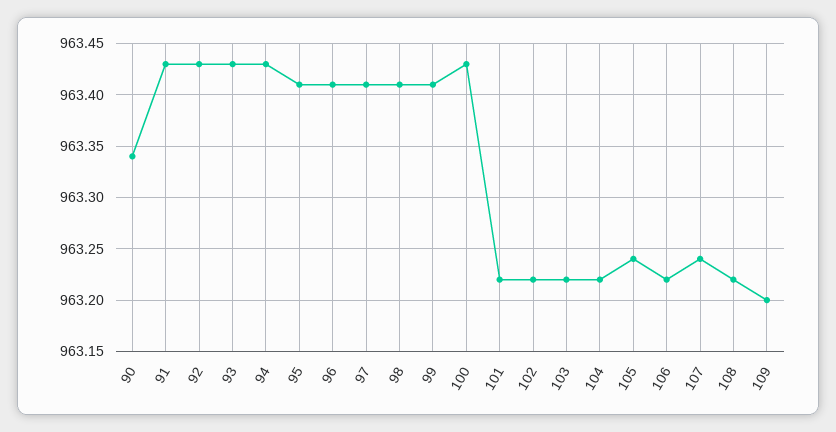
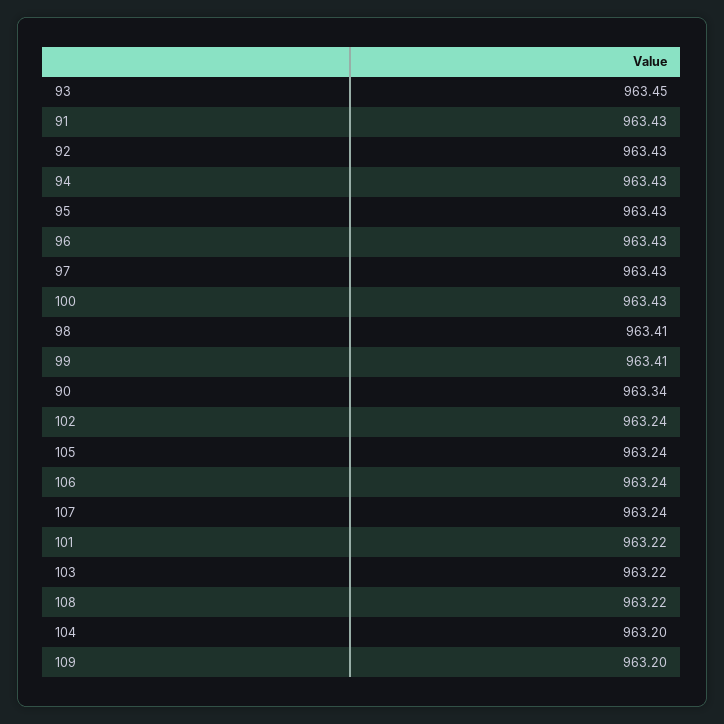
  {
    "90": 963.34,
    "91": 963.43,
    "92": 963.43,
-   "93": 963.43,
+   "93": 963.45,
    "94": 963.43,
-   "95": 963.41,
+   "95": 963.43,
-   "96": 963.41,
+   "96": 963.43,
-   "97": 963.41,
+   "97": 963.43,
    "98": 963.41,
    "99": 963.41,
    "100": 963.43,
    "101": 963.22,
-   "102": 963.22,
+   "102": 963.24,
    "103": 963.22,
-   "104": 963.22,
+   "104": 963.2,
    "105": 963.24,
-   "106": 963.22,
+   "106": 963.24,
    "107": 963.24,
    "108": 963.22,
    "109": 963.2
  }

